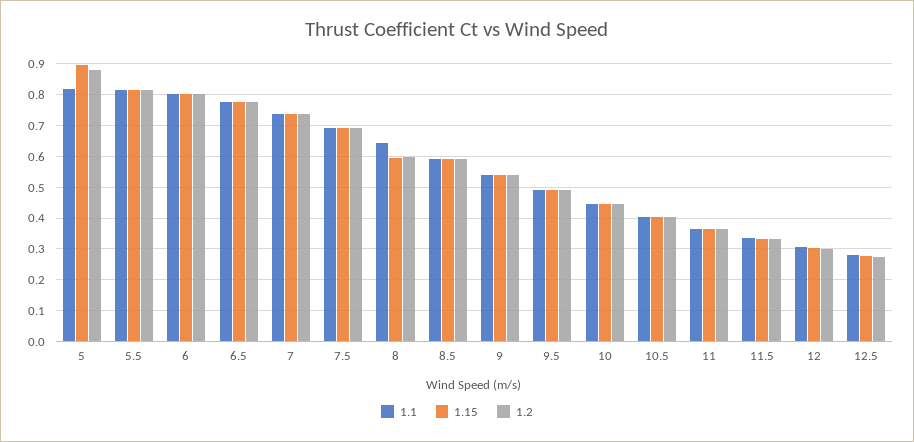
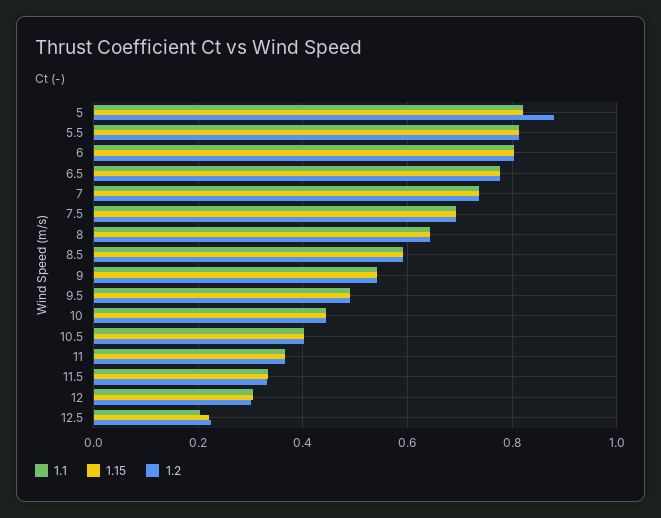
  {
    "1.1": {
      "5": 0.82,
      "5.5": 0.82,
      "6": 0.8,
      "6.5": 0.78,
      "7": 0.74,
      "7.5": 0.7,
      "8": 0.64,
      "8.5": 0.6,
      "9": 0.54,
      "9.5": 0.5,
      "10": 0.44,
      "10.5": 0.4,
      "11": 0.36,
      "11.5": 0.34,
      "12": 0.3,
-     "12.5": 0.28
+     "12.5": 0.2
    },
    "1.15": {
-     "5": 0.9,
+     "5": 0.82,
      "5.5": 0.82,
      "6": 0.8,
      "6.5": 0.78,
      "7": 0.74,
      "7.5": 0.7,
-     "8": 0.6,
+     "8": 0.64,
      "8.5": 0.6,
      "9": 0.54,
      "9.5": 0.5,
      "10": 0.44,
      "10.5": 0.4,
      "11": 0.36,
      "11.5": 0.34,
      "12": 0.3,
-     "12.5": 0.28
+     "12.5": 0.22
    },
    "1.2": {
      "5": 0.88,
      "5.5": 0.82,
      "6": 0.8,
      "6.5": 0.78,
      "7": 0.74,
      "7.5": 0.7,
-     "8": 0.6,
+     "8": 0.64,
      "8.5": 0.6,
      "9": 0.54,
      "9.5": 0.5,
      "10": 0.44,
      "10.5": 0.4,
      "11": 0.36,
      "11.5": 0.34,
      "12": 0.3,
-     "12.5": 0.28
+     "12.5": 0.22
    }
  }

